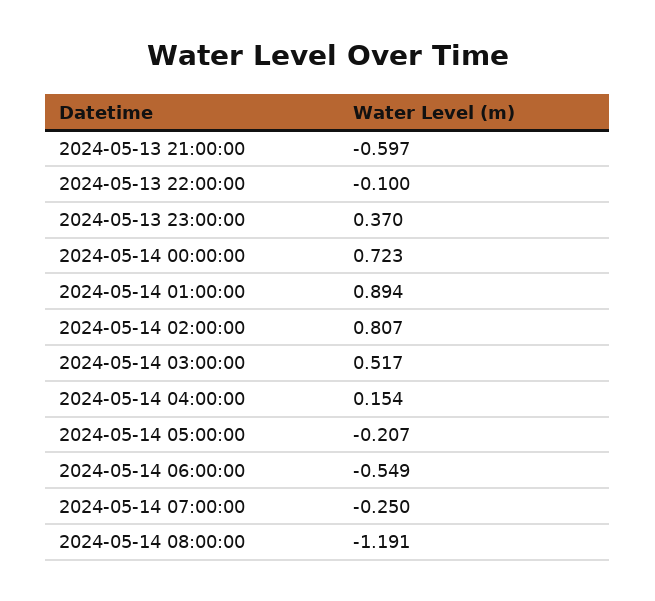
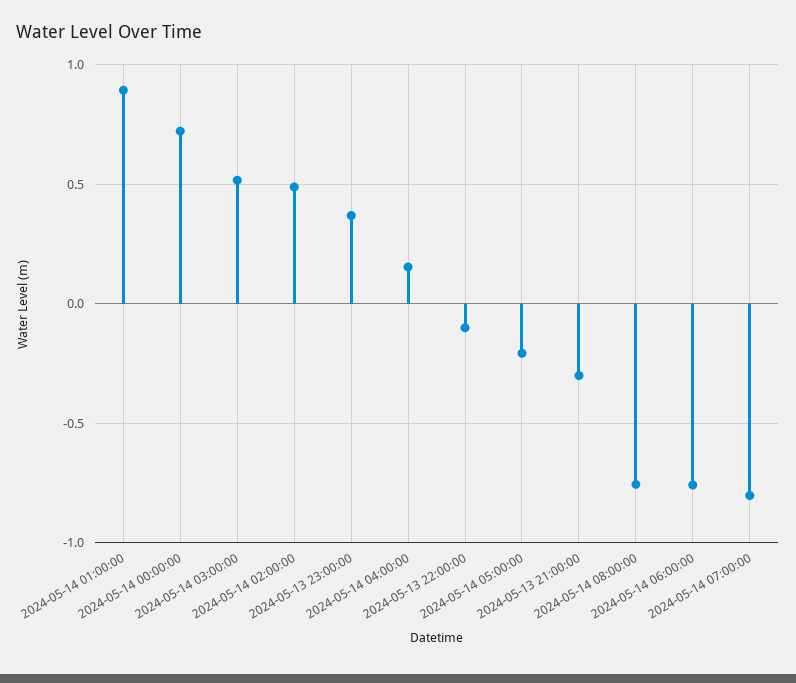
  {
-   "2024-05-13 21:00:00": -0.597,
+   "2024-05-13 21:00:00": -0.3,
    "2024-05-13 22:00:00": -0.1,
    "2024-05-13 23:00:00": 0.37,
    "2024-05-14 00:00:00": 0.723,
    "2024-05-14 01:00:00": 0.894,
-   "2024-05-14 02:00:00": 0.807,
+   "2024-05-14 02:00:00": 0.5,
    "2024-05-14 03:00:00": 0.517,
    "2024-05-14 04:00:00": 0.154,
    "2024-05-14 05:00:00": -0.207,
-   "2024-05-14 06:00:00": -0.549,
+   "2024-05-14 06:00:00": -0.75,
-   "2024-05-14 07:00:00": -0.25,
+   "2024-05-14 07:00:00": -0.8,
-   "2024-05-14 08:00:00": -1.191
+   "2024-05-14 08:00:00": -0.75
  }

